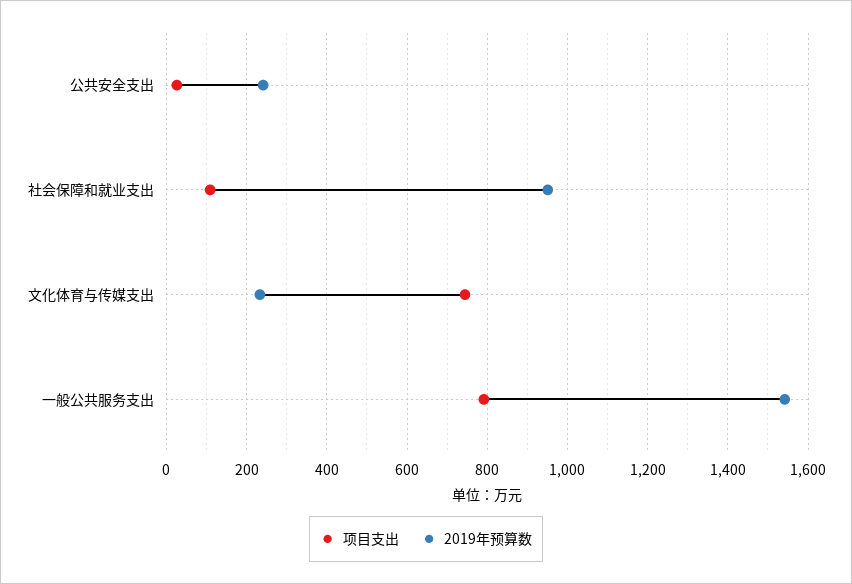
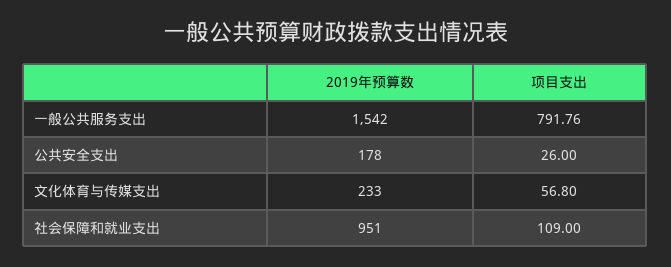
  {
    "项目支出": {
      "公共安全支出": 26,
      "社会保障和就业支出": 109,
-     "文化体育与传媒支出": 740,
+     "文化体育与传媒支出": 56.8,
      "一般公共服务支出": 791.76
    },
    "2019年预算数": {
-     "公共安全支出": 240,
+     "公共安全支出": 178,
      "社会保障和就业支出": 951,
      "文化体育与传媒支出": 233,
      "一般公共服务支出": 1542
    }
  }

